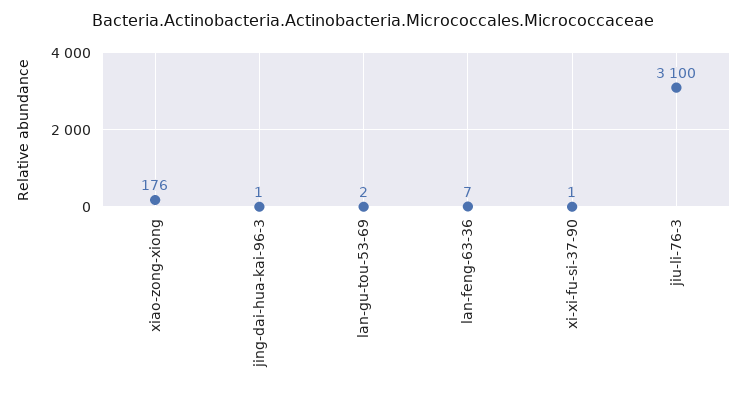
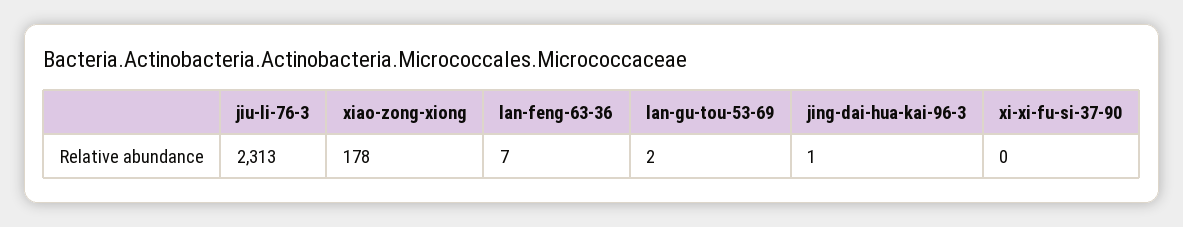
  {
-   "xiao-zong-xiong": 176,
+   "xiao-zong-xiong": 178,
    "jing-dai-hua-kai-96-3": 1,
    "lan-gu-tou-53-69": 2,
    "lan-feng-63-36": 7,
-   "xi-xi-fu-si-37-90": 1,
+   "xi-xi-fu-si-37-90": 0,
-   "jiu-li-76-3": 3100
+   "jiu-li-76-3": 2313
  }

